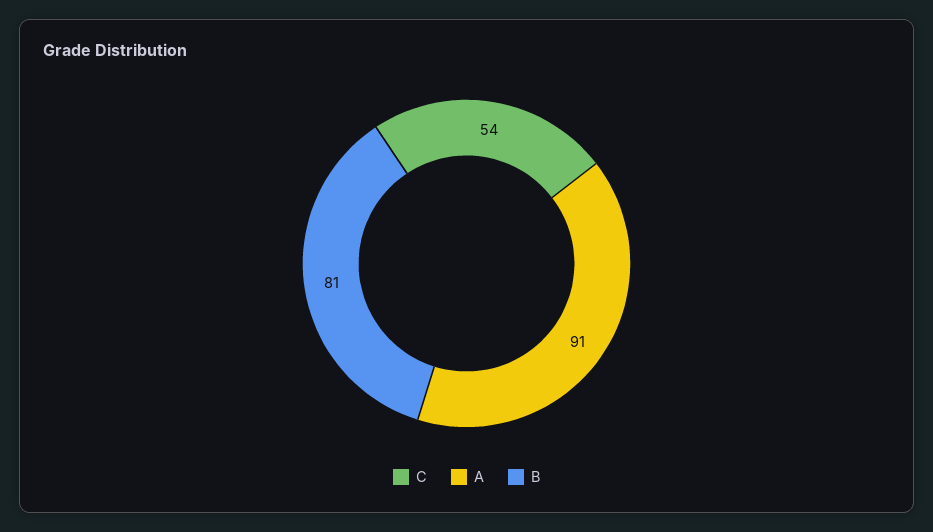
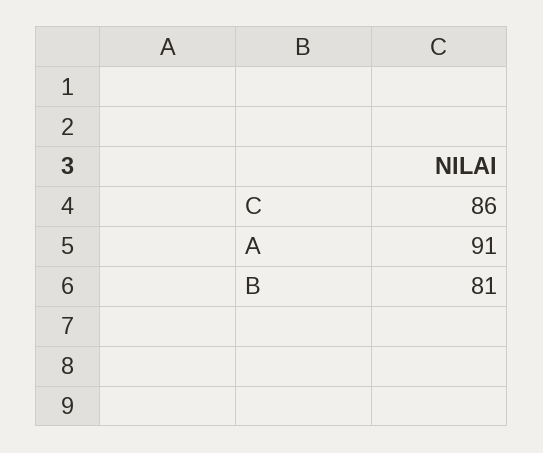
  {
-   "C": 54,
+   "C": 86,
    "A": 91,
    "B": 81
  }

